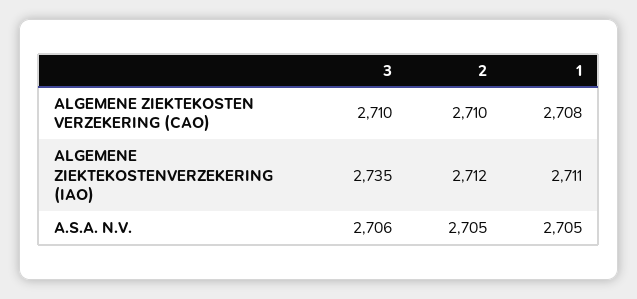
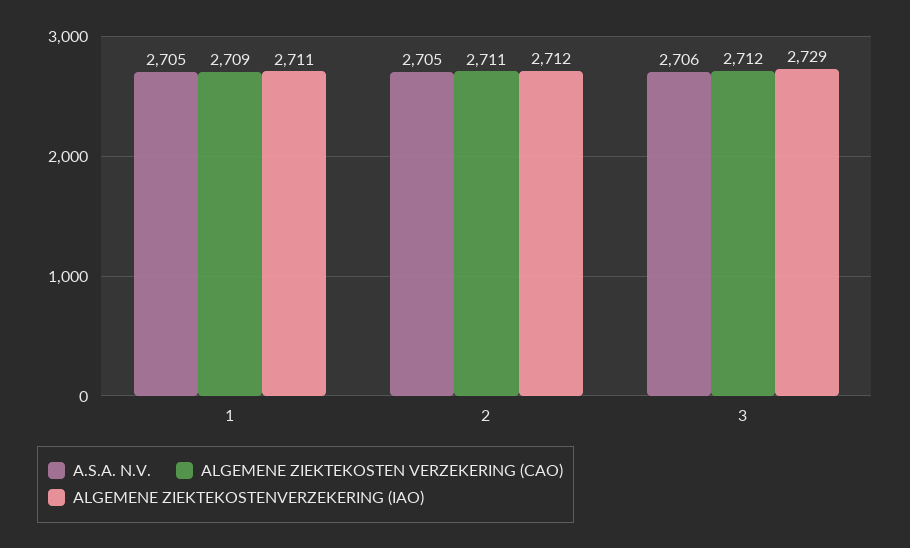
  {
    "ALGEMENE ZIEKTEKOSTEN VERZEKERING (CAO)": {
-     "3": 2710,
+     "3": 2712,
-     "2": 2710,
+     "2": 2711,
-     "1": 2708
+     "1": 2709
    },
    "ALGEMENE ZIEKTEKOSTENVERZEKERING (IAO)": {
-     "3": 2735,
+     "3": 2729,
      "2": 2712,
      "1": 2711
    },
    "A.S.A. N.V.": {
      "3": 2706,
      "2": 2705,
      "1": 2705
    }
  }

